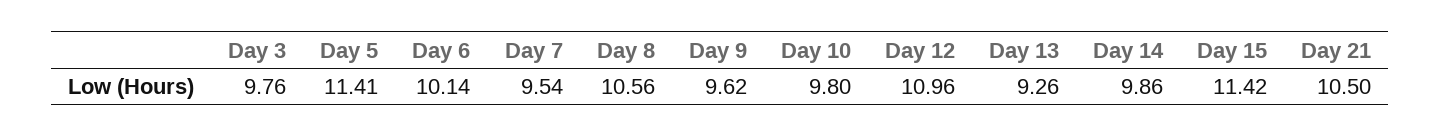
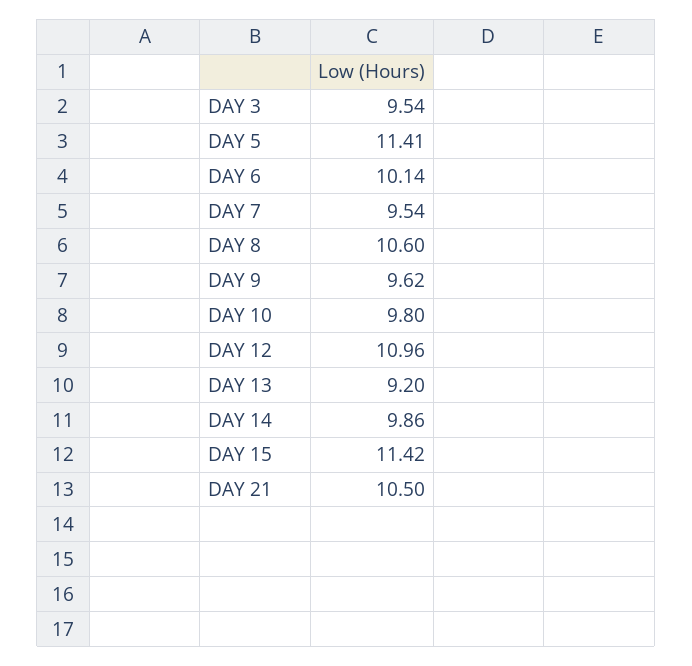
  {
-   "Day 3": 9.76,
+   "Day 3": 9.54,
    "Day 5": 11.41,
    "Day 6": 10.14,
    "Day 7": 9.54,
-   "Day 8": 10.56,
+   "Day 8": 10.6,
    "Day 9": 9.62,
    "Day 10": 9.8,
    "Day 12": 10.96,
-   "Day 13": 9.26,
+   "Day 13": 9.2,
    "Day 14": 9.86,
    "Day 15": 11.42,
    "Day 21": 10.5
  }

